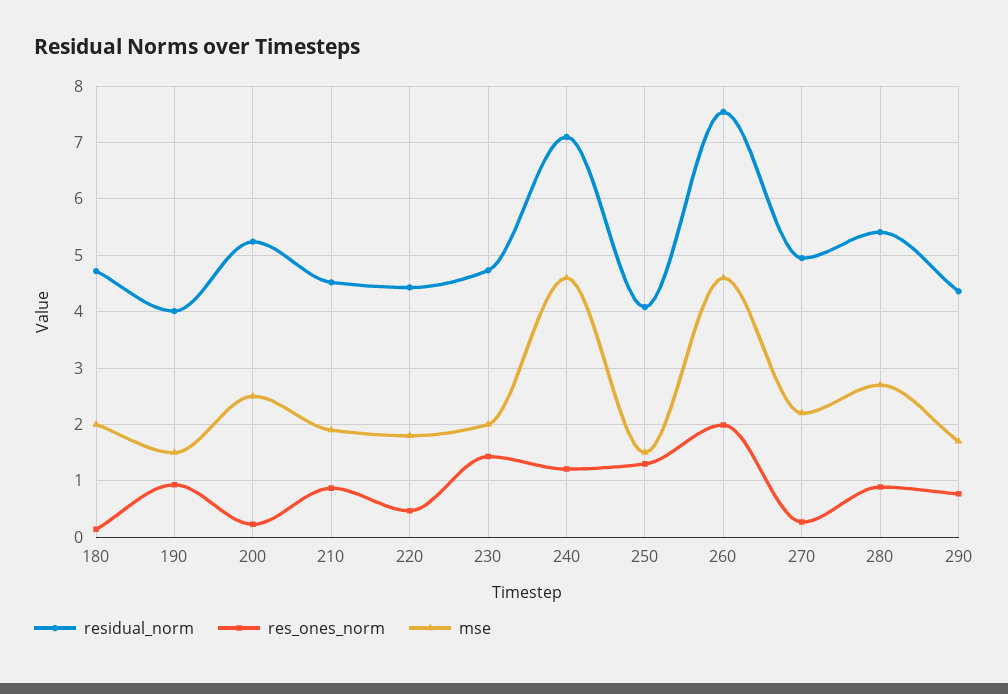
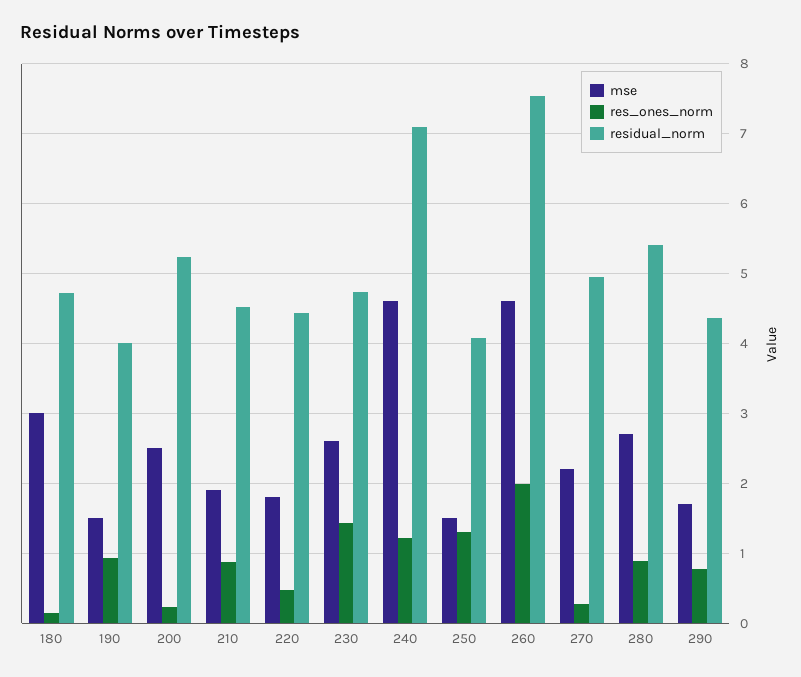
  {
    "residual_norm": {
      "180": 4.7,
      "190": 4,
      "200": 5.2,
      "210": 4.5,
      "220": 4.4,
      "230": 4.7,
      "240": 7.1,
      "250": 4.1,
      "260": 7.5,
      "270": 5,
      "280": 5.4,
      "290": 4.4
    },
    "res_ones_norm": {
      "180": 0.1,
      "190": 0.9,
      "200": 0.2,
      "210": 0.9,
      "220": 0.5,
      "230": 1.4,
      "240": 1.2,
      "250": 1.3,
      "260": 2,
      "270": 0.3,
      "280": 0.9,
      "290": 0.8
    },
    "mse": {
-     "180": 2,
+     "180": 3,
      "190": 1.5,
      "200": 2.5,
      "210": 1.9,
      "220": 1.8,
-     "230": 2,
+     "230": 2.6,
      "240": 4.6,
      "250": 1.5,
      "260": 4.6,
      "270": 2.2,
      "280": 2.7,
      "290": 1.7
    }
  }

